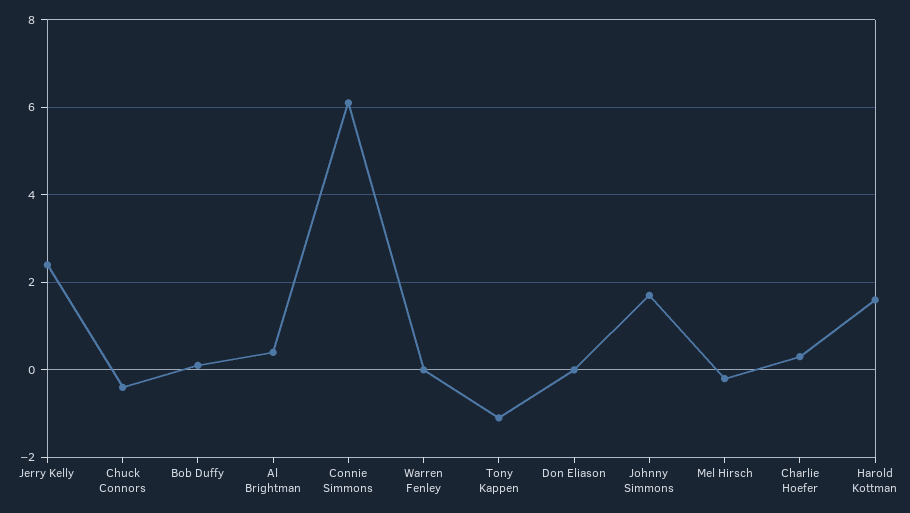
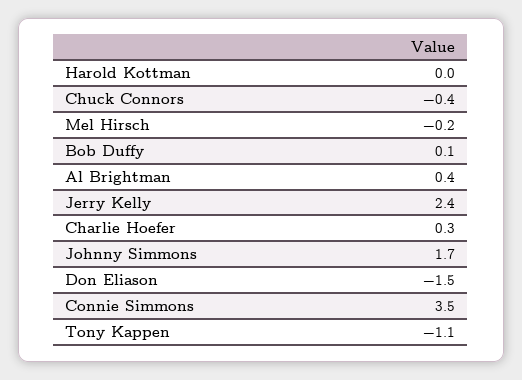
  {
    "Jerry Kelly": 2.4,
    "Chuck Connors": -0.4,
    "Bob Duffy": 0.1,
    "Al Brightman": 0.4,
-   "Connie Simmons": 6,
+   "Connie Simmons": 3.5,
-   "Warren Fenley": 0,
    "Tony Kappen": -1.1,
-   "Don Eliason": 0,
+   "Don Eliason": -1.5,
    "Johnny Simmons": 1.7,
    "Mel Hirsch": -0.2,
    "Charlie Hoefer": 0.3,
-   "Harold Kottman": 1.5
+   "Harold Kottman": 0
  }

